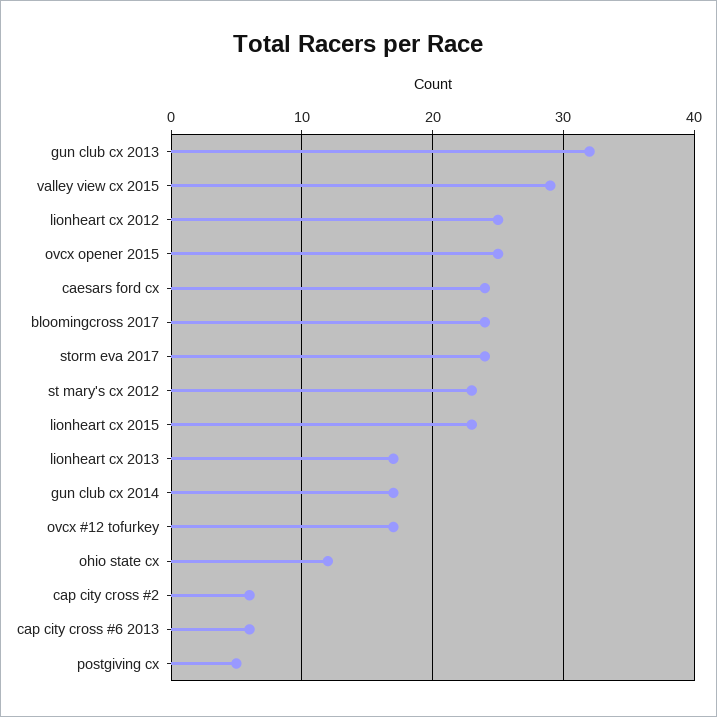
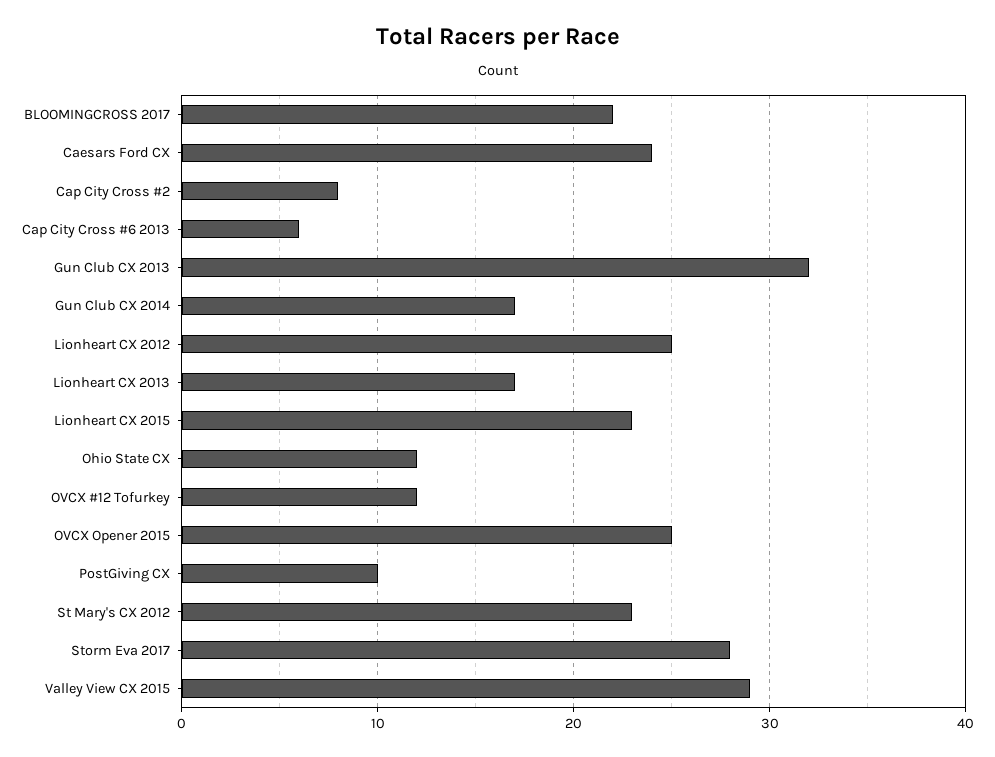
  {
    "gun club cx 2013": 32,
    "valley view cx 2015": 29,
    "lionheart cx 2012": 25,
    "ovcx opener 2015": 25,
    "caesars ford cx": 24,
-   "bloomingcross 2017": 24,
+   "bloomingcross 2017": 22,
-   "storm eva 2017": 24,
+   "storm eva 2017": 28,
    "st mary's cx 2012": 23,
    "lionheart cx 2015": 23,
    "lionheart cx 2013": 17,
    "gun club cx 2014": 17,
-   "ovcx #12 tofurkey": 17,
+   "ovcx #12 tofurkey": 12,
    "ohio state cx": 12,
-   "cap city cross #2": 6,
+   "cap city cross #2": 8,
    "cap city cross #6 2013": 6,
-   "postgiving cx": 5
+   "postgiving cx": 10
  }

